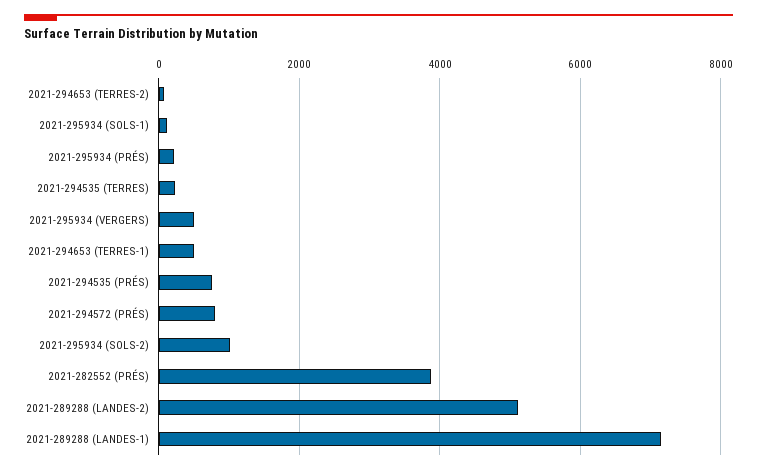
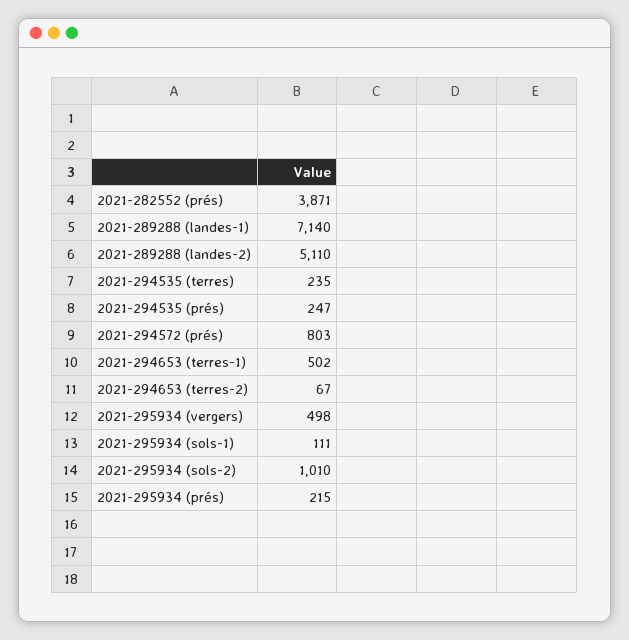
  {
    "2021-294653 (TERRES-2)": 67,
    "2021-295934 (SOLS-1)": 111,
    "2021-295934 (PRÉS)": 215,
    "2021-294535 (TERRES)": 235,
    "2021-295934 (VERGERS)": 498,
    "2021-294653 (TERRES-1)": 502,
-   "2021-294535 (PRÉS)": 800,
+   "2021-294535 (PRÉS)": 247,
    "2021-294572 (PRÉS)": 803,
    "2021-295934 (SOLS-2)": 1010,
    "2021-282552 (PRÉS)": 3871,
    "2021-289288 (LANDES-2)": 5110,
    "2021-289288 (LANDES-1)": 7140
  }

